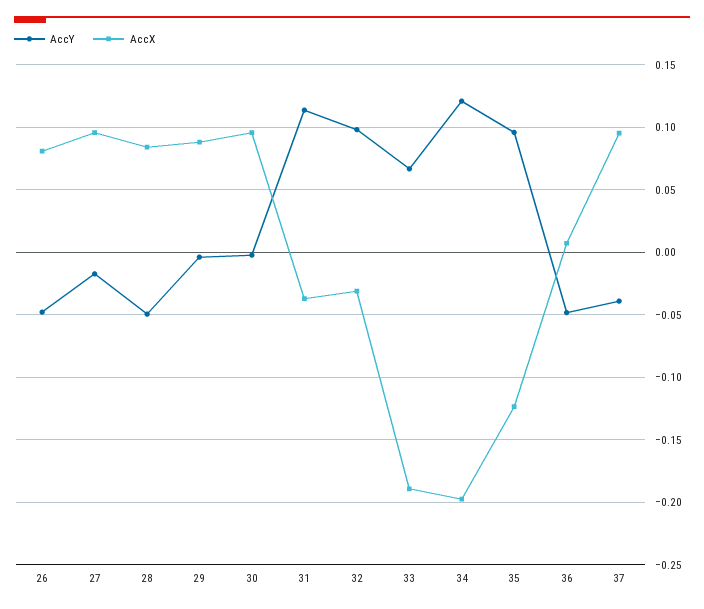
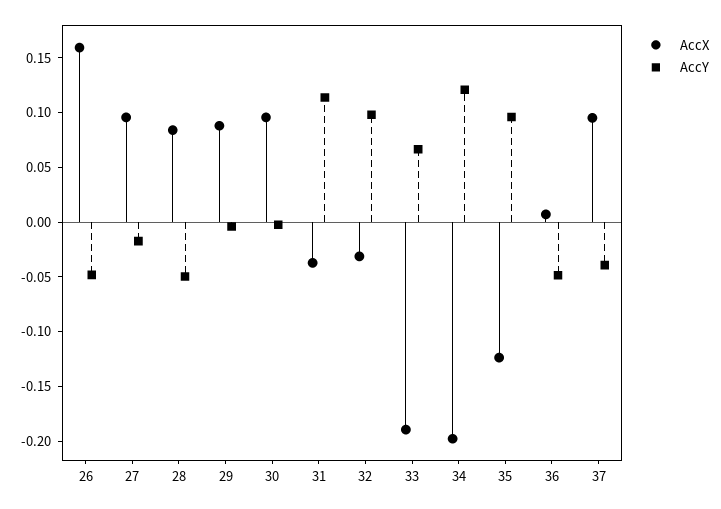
  {
    "AccY": {
      "26": -0.05,
      "27": -0.015,
      "28": -0.05,
      "29": -0.005,
      "30": 0,
      "31": 0.115,
      "32": 0.1,
      "33": 0.065,
      "34": 0.12,
      "35": 0.095,
      "36": -0.05,
      "37": -0.04
    },
    "AccX": {
-     "26": 0.08,
+     "26": 0.16,
      "27": 0.095,
      "28": 0.085,
      "29": 0.09,
      "30": 0.095,
      "31": -0.035,
      "32": -0.03,
      "33": -0.19,
      "34": -0.2,
      "35": -0.125,
      "36": 0.005,
      "37": 0.095
    }
  }

